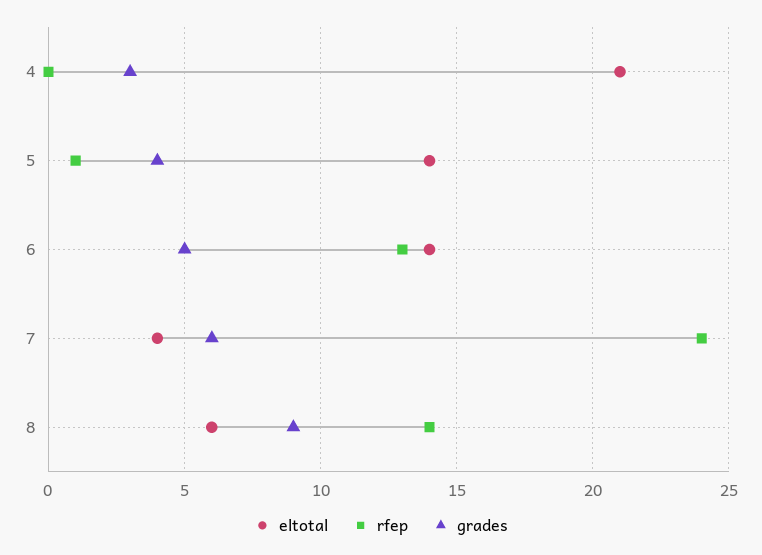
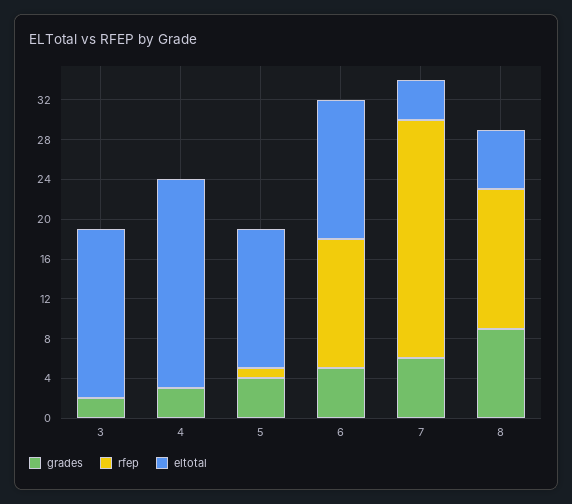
  {
    "eltotal": {
      "4": 21,
      "5": 14,
      "6": 14,
      "7": 4,
-     "8": 6
+     "8": 6,
+     "3": 17
    },
    "rfep": {
      "4": 0,
      "5": 1,
      "6": 13,
      "7": 24,
-     "8": 14
+     "8": 14,
+     "3": 0
    },
    "grades": {
      "4": 3,
      "5": 4,
      "6": 5,
      "7": 6,
-     "8": 9
+     "8": 9,
+     "3": 2
    }
  }

